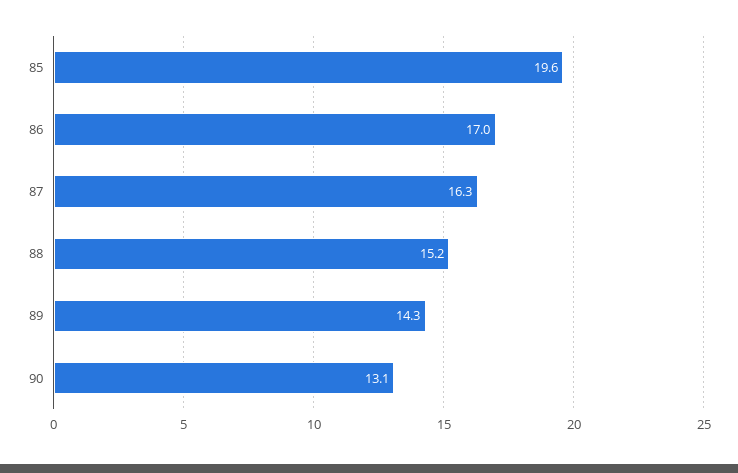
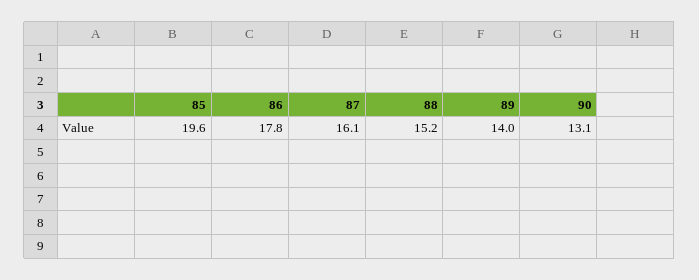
  {
    "85": 19.6,
-   "86": 17,
+   "86": 17.8,
-   "87": 16.3,
+   "87": 16.1,
    "88": 15.2,
-   "89": 14.3,
+   "89": 14,
    "90": 13.1
  }

